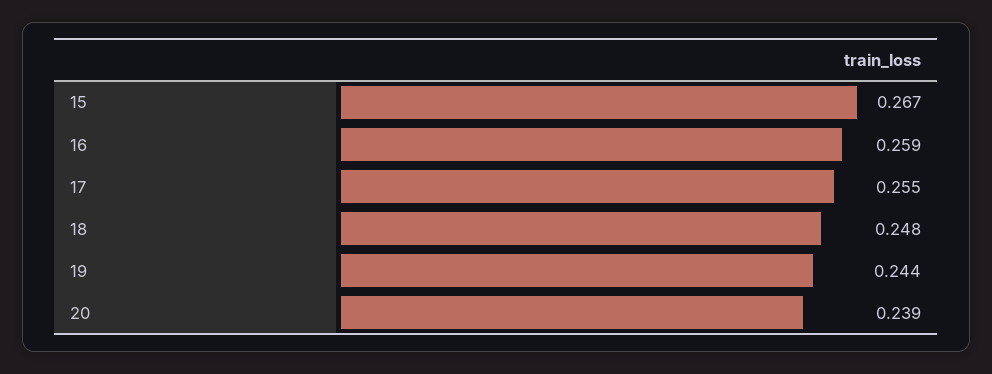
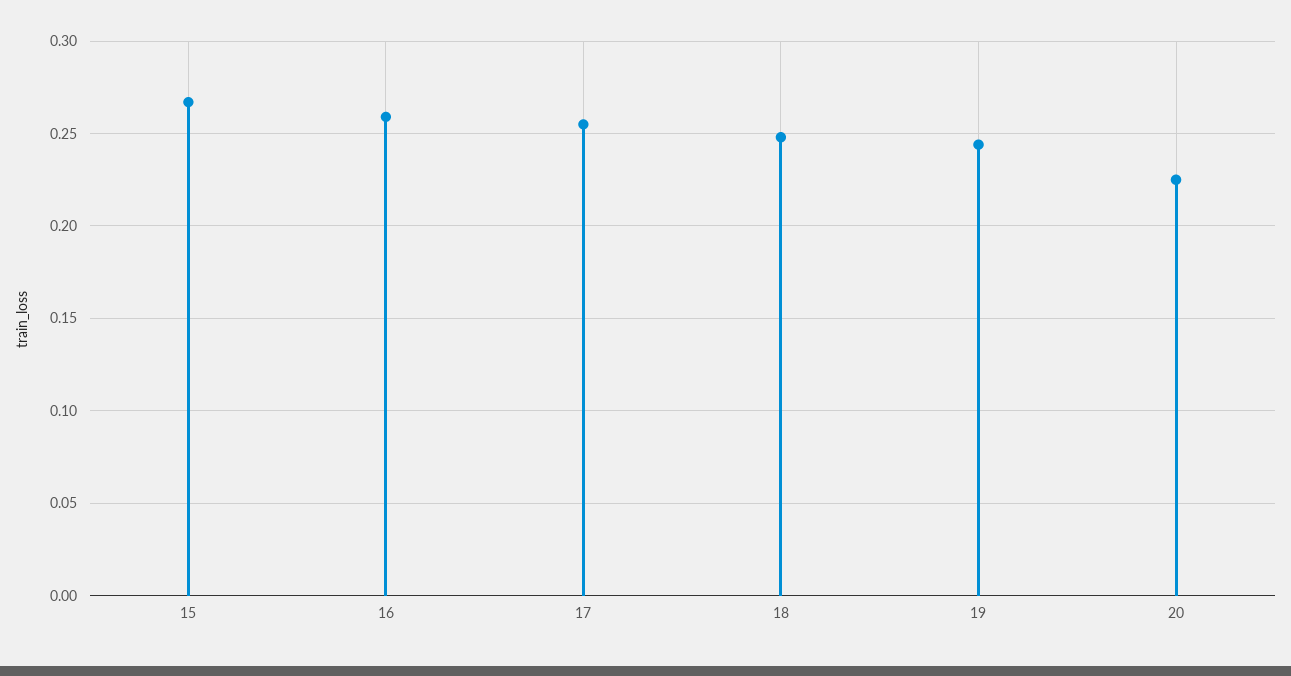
  {
    "15": 0.267,
    "16": 0.259,
    "17": 0.255,
    "18": 0.248,
    "19": 0.244,
-   "20": 0.239
+   "20": 0.225
  }

